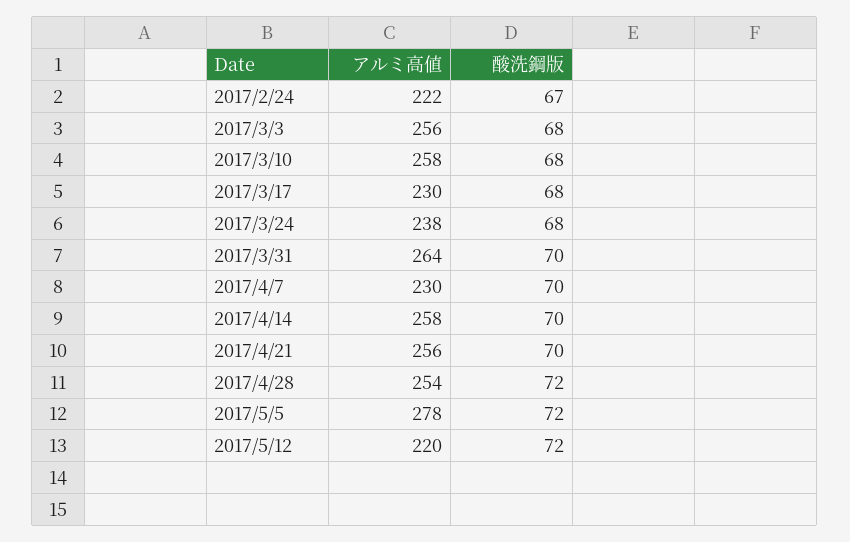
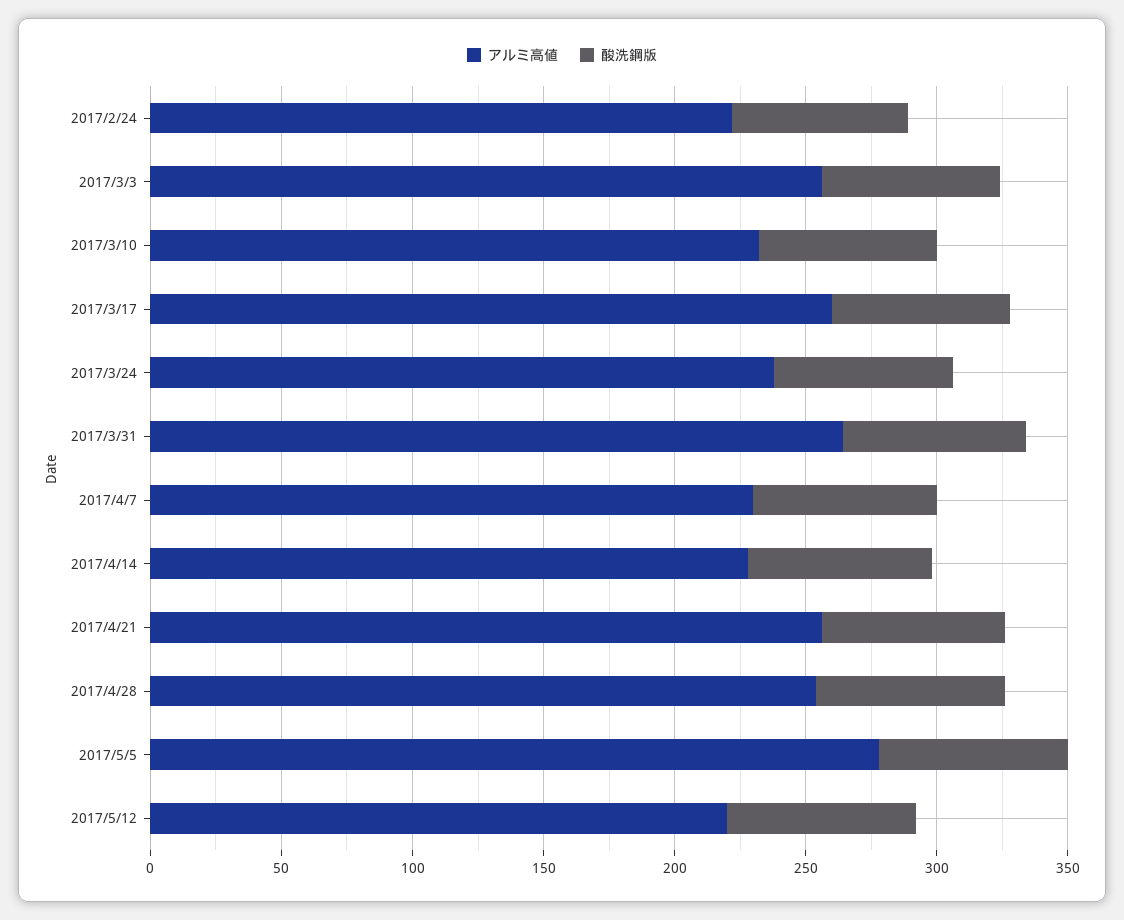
  {
    "アルミ高値": {
      "2017/2/24": 222,
      "2017/3/3": 256,
-     "2017/3/10": 258,
+     "2017/3/10": 230,
-     "2017/3/17": 230,
+     "2017/3/17": 260,
      "2017/3/24": 238,
      "2017/3/31": 264,
      "2017/4/7": 230,
-     "2017/4/14": 258,
+     "2017/4/14": 230,
      "2017/4/21": 256,
      "2017/4/28": 254,
      "2017/5/5": 278,
      "2017/5/12": 220
    },
    "酸洗鋼版": {
      "2017/2/24": 67,
      "2017/3/3": 68,
      "2017/3/10": 68,
      "2017/3/17": 68,
      "2017/3/24": 68,
      "2017/3/31": 70,
      "2017/4/7": 70,
      "2017/4/14": 70,
      "2017/4/21": 70,
      "2017/4/28": 72,
      "2017/5/5": 72,
      "2017/5/12": 72
    }
  }

